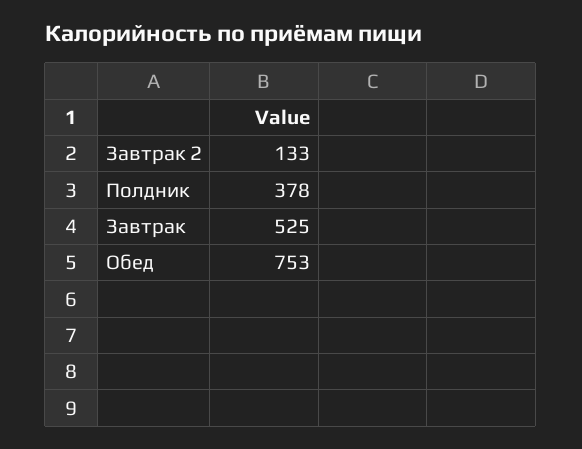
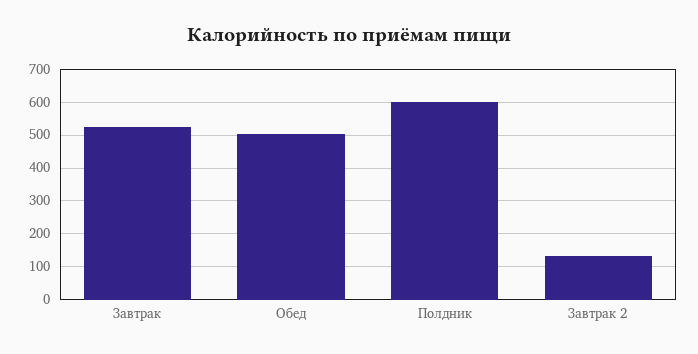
  {
    "Завтрак 2": 133,
-   "Полдник": 378,
+   "Полдник": 600,
    "Завтрак": 525,
-   "Обед": 753
+   "Обед": 500
  }

